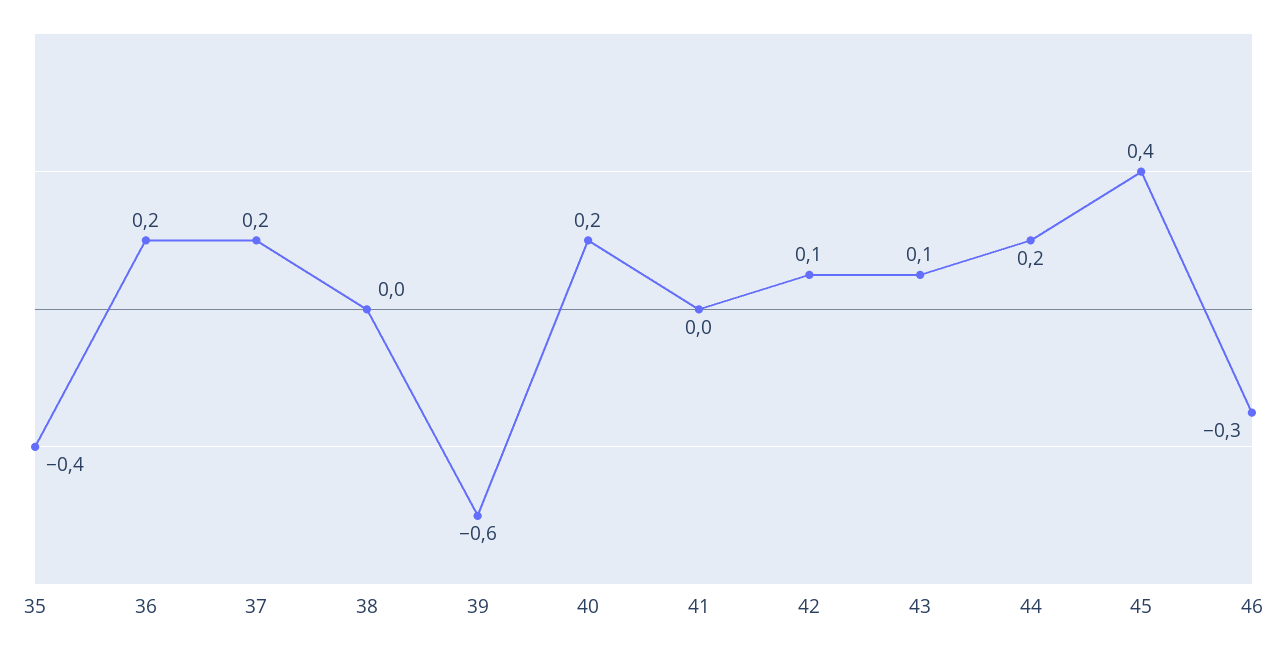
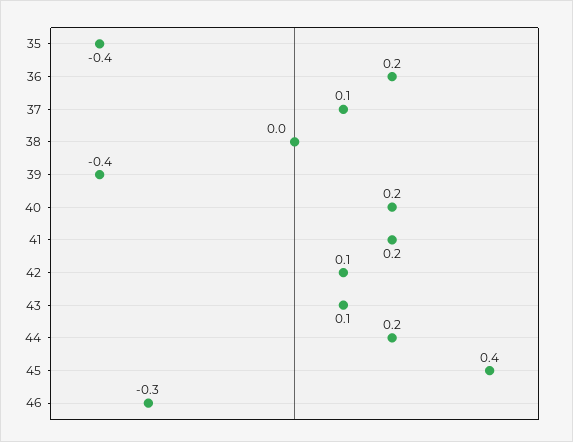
  {
    "35": -0.4,
    "36": 0.2,
-   "37": 0.2,
+   "37": 0.1,
    "38": 0,
-   "39": -0.6,
+   "39": -0.4,
    "40": 0.2,
-   "41": 0,
+   "41": 0.2,
    "42": 0.1,
    "43": 0.1,
    "44": 0.2,
    "45": 0.4,
    "46": -0.3
  }

